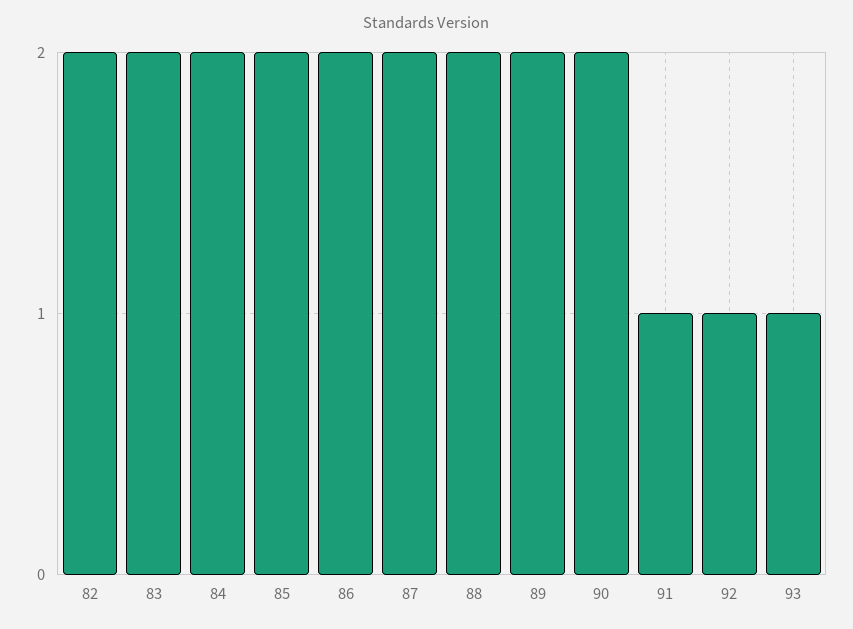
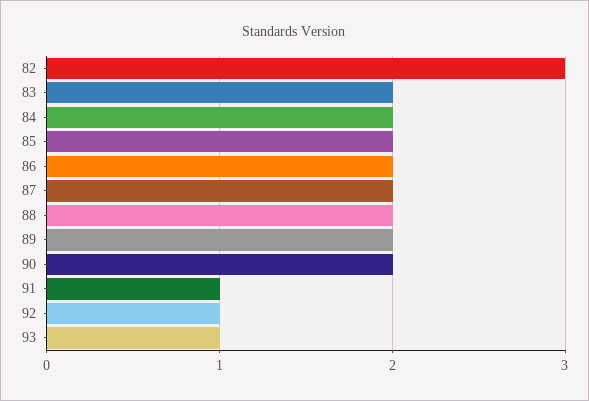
  {
-   "82": 2,
+   "82": 3,
    "83": 2,
    "84": 2,
    "85": 2,
    "86": 2,
    "87": 2,
    "88": 2,
    "89": 2,
    "90": 2,
    "91": 1,
    "92": 1,
    "93": 1
  }

